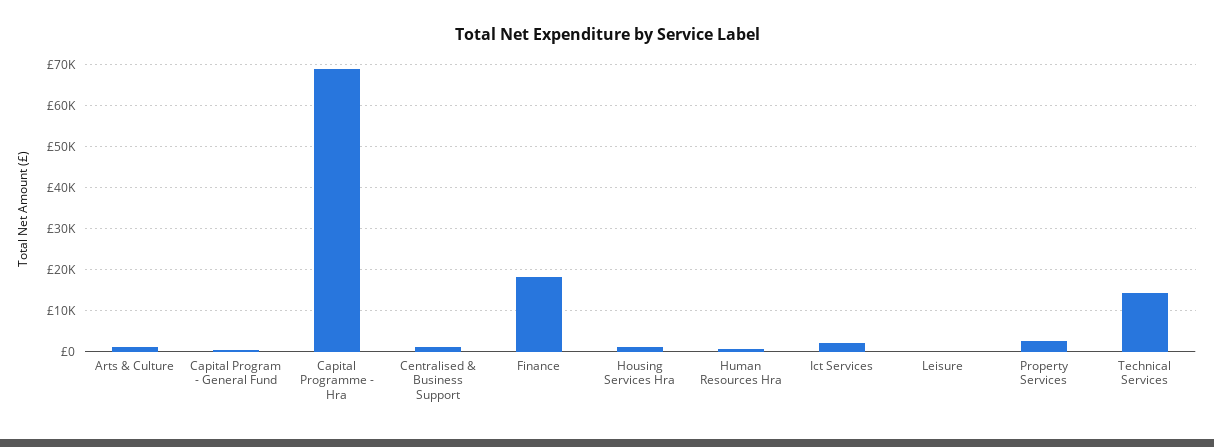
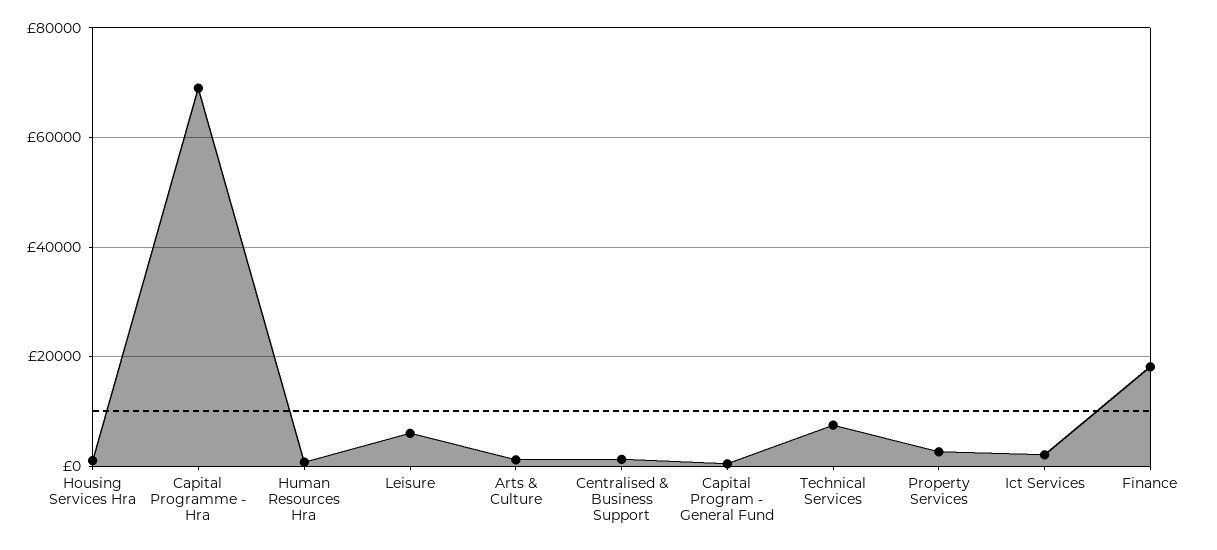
  {
    "Arts & Culture": 2000,
    "Capital Program - General Fund": 0,
    "Capital Programme - Hra": 68000,
    "Centralised & Business Support": 2000,
    "Finance": 18000,
    "Housing Services Hra": 2000,
    "Human Resources Hra": 0,
    "Ict Services": 2000,
-   "Leisure": 0,
+   "Leisure": 6000,
    "Property Services": 2000,
-   "Technical Services": 14000
+   "Technical Services": 8000
  }

